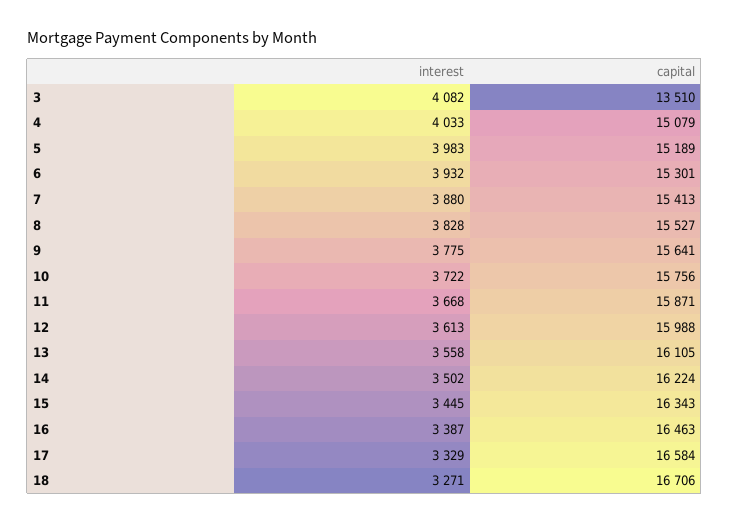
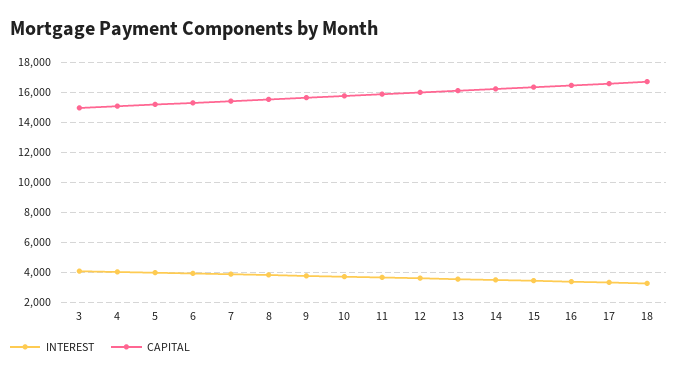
  {
    "interest": {
      "3": 4082,
      "4": 4033,
      "5": 3983,
      "6": 3932,
      "7": 3880,
      "8": 3828,
      "9": 3775,
      "10": 3722,
      "11": 3668,
      "12": 3613,
      "13": 3558,
      "14": 3502,
      "15": 3445,
      "16": 3387,
      "17": 3329,
      "18": 3271
    },
    "capital": {
-     "3": 13510,
+     "3": 15000,
      "4": 15079,
      "5": 15189,
      "6": 15301,
      "7": 15413,
      "8": 15527,
      "9": 15641,
      "10": 15756,
      "11": 15871,
      "12": 15988,
      "13": 16105,
      "14": 16224,
      "15": 16343,
      "16": 16463,
      "17": 16584,
      "18": 16706
    }
  }

